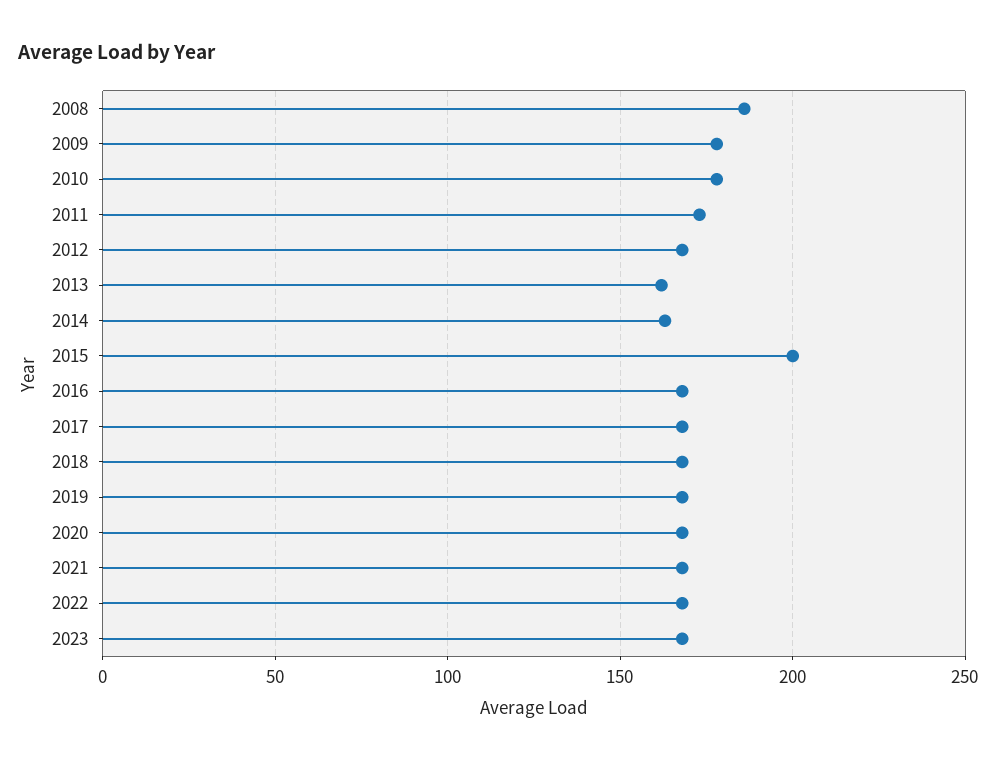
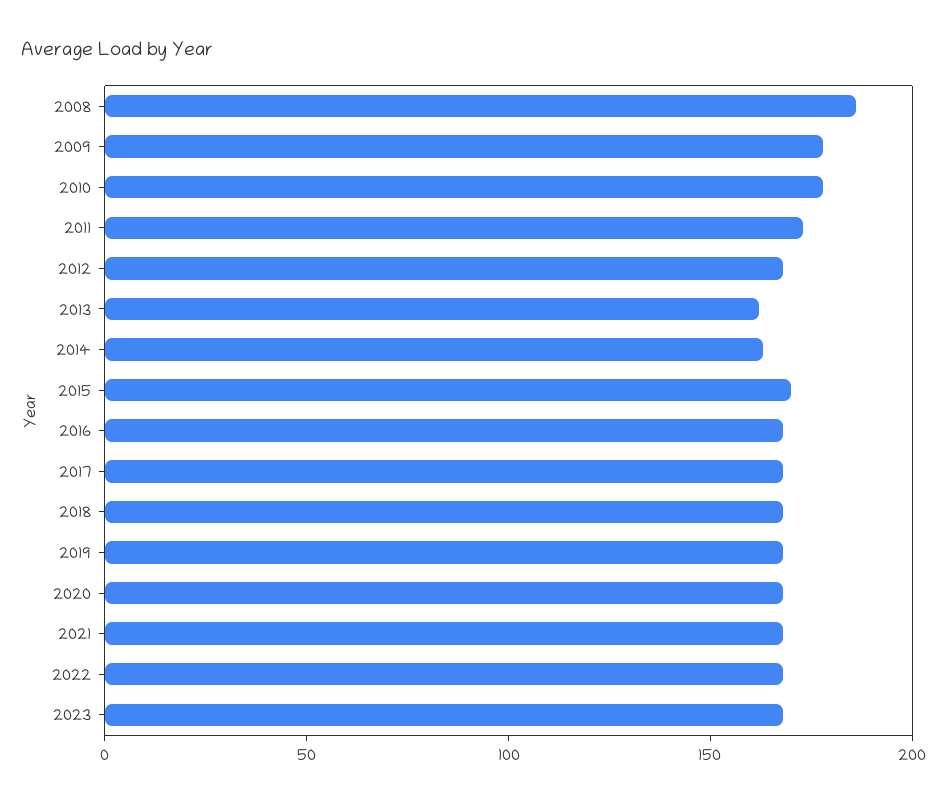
  {
    "2008": 185,
    "2009": 180,
    "2010": 180,
    "2011": 175,
    "2012": 170,
    "2013": 160,
    "2014": 165,
-   "2015": 200,
+   "2015": 170,
    "2016": 170,
    "2017": 170,
    "2018": 170,
    "2019": 170,
    "2020": 170,
    "2021": 170,
    "2022": 170,
    "2023": 170
  }

